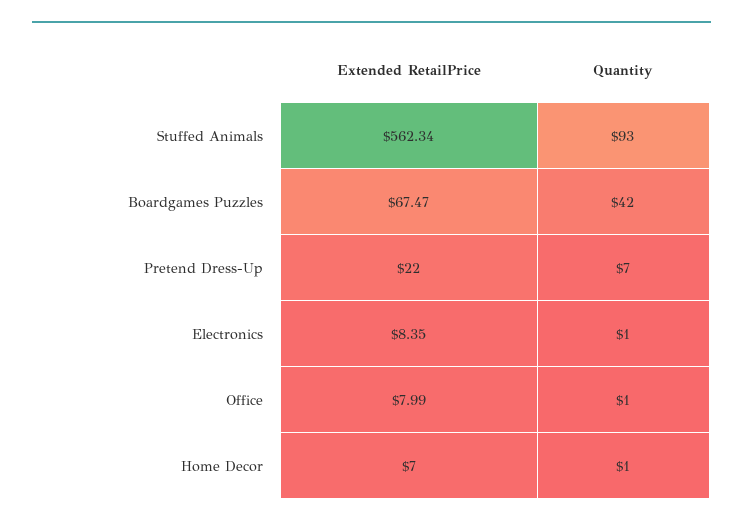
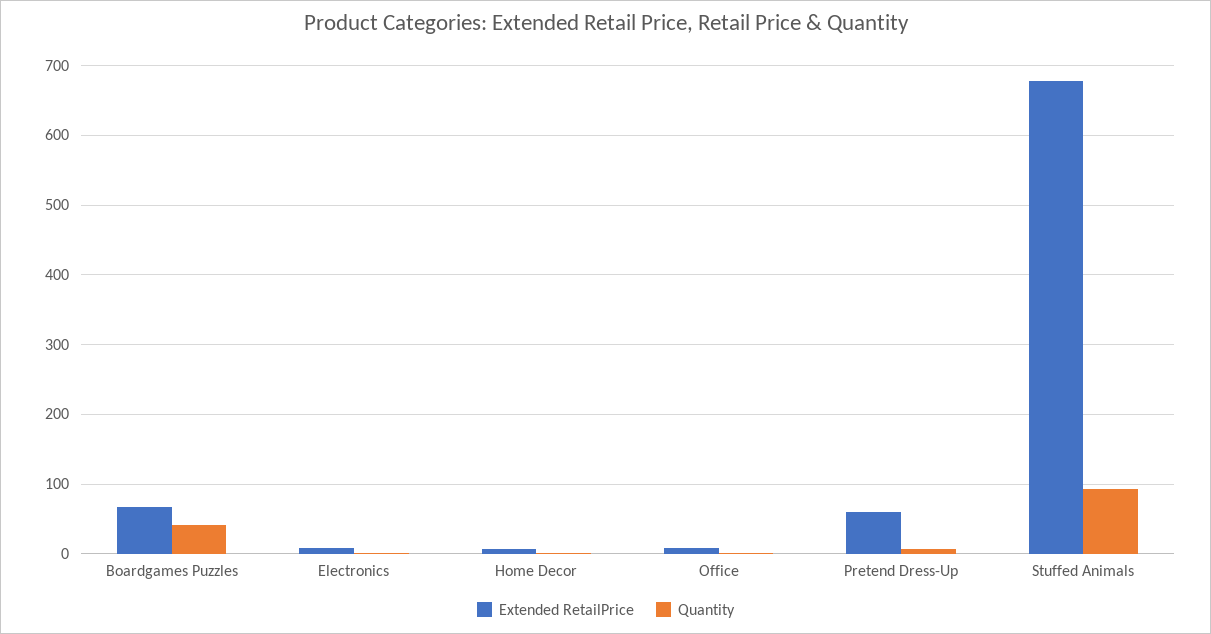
  {
    "Extended RetailPrice": {
-     "Stuffed Animals": 562.34,
+     "Stuffed Animals": 680,
      "Boardgames Puzzles": 67.47,
-     "Pretend Dress-Up": 22,
+     "Pretend Dress-Up": 60,
      "Electronics": 8.35,
      "Office": 7.99,
      "Home Decor": 7
    },
    "Quantity": {
      "Stuffed Animals": 93,
      "Boardgames Puzzles": 42,
      "Pretend Dress-Up": 7,
      "Electronics": 1,
      "Office": 1,
      "Home Decor": 1
    }
  }

